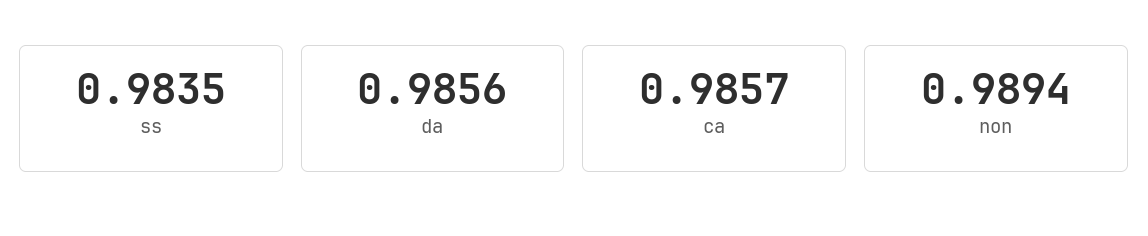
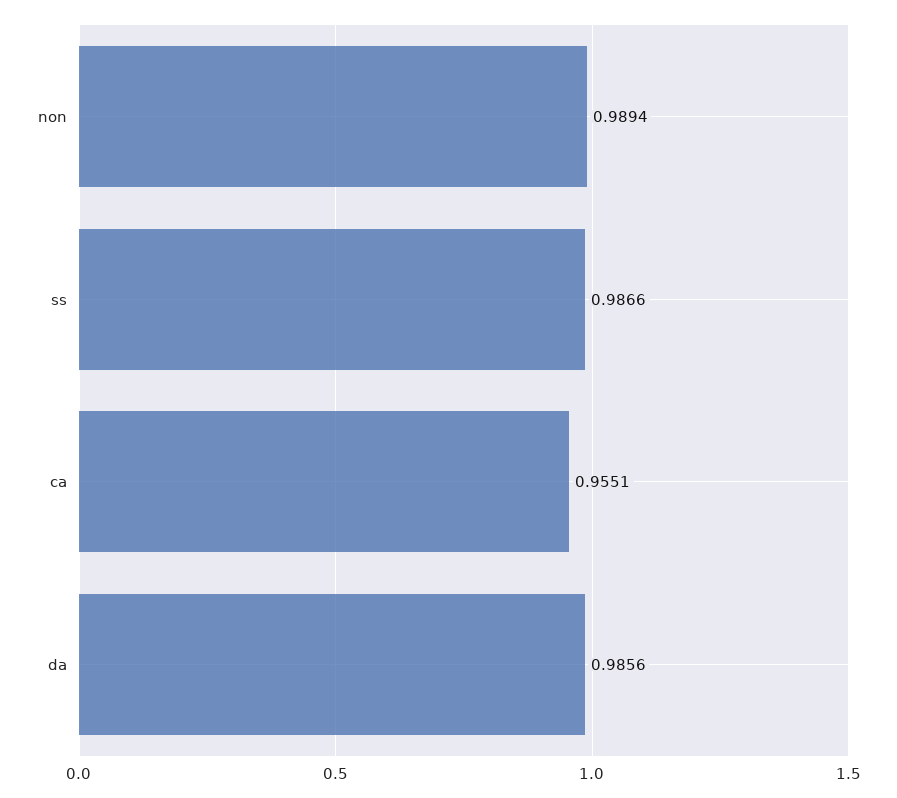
  {
-   "ss": 0.9835,
+   "ss": 0.9866,
    "da": 0.9856,
-   "ca": 0.9857,
+   "ca": 0.9551,
    "non": 0.9894
  }

